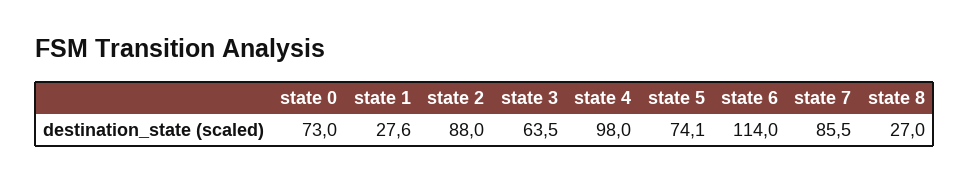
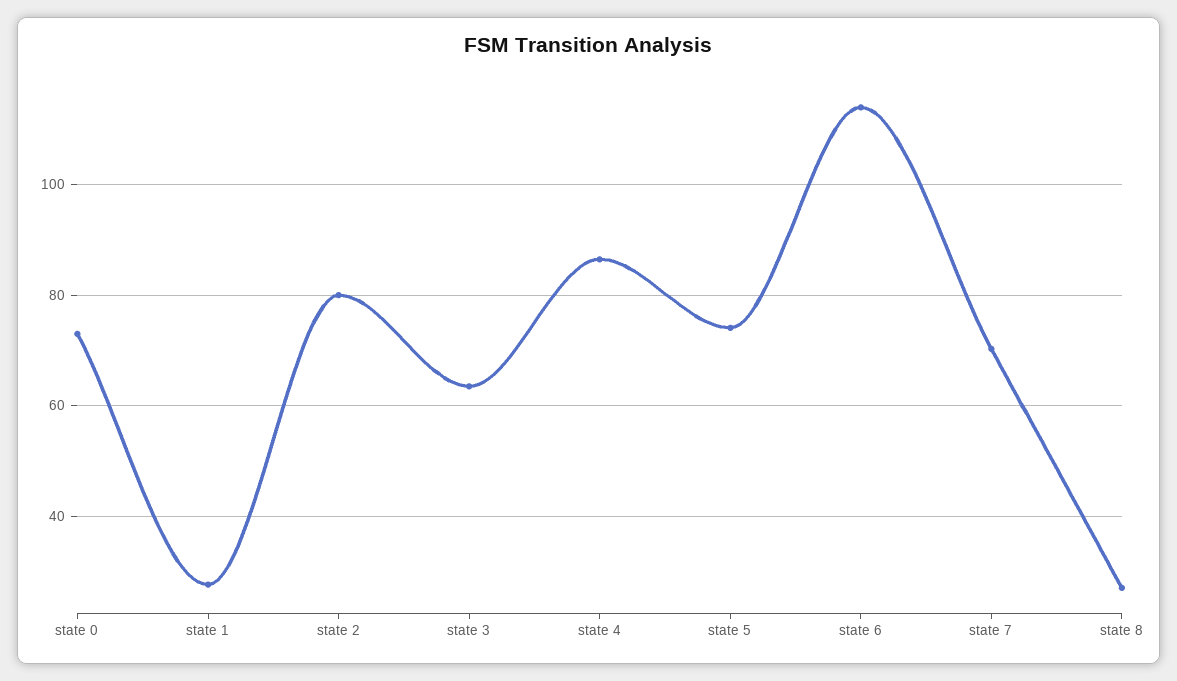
  {
    "state 0": 73,
    "state 1": 27.6,
-   "state 2": 88,
+   "state 2": 80,
    "state 3": 63.5,
-   "state 4": 98,
+   "state 4": 86,
    "state 5": 74.1,
    "state 6": 114,
-   "state 7": 85.5,
+   "state 7": 70,
    "state 8": 27
  }

